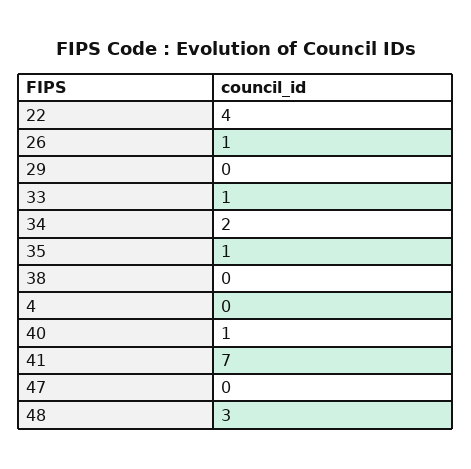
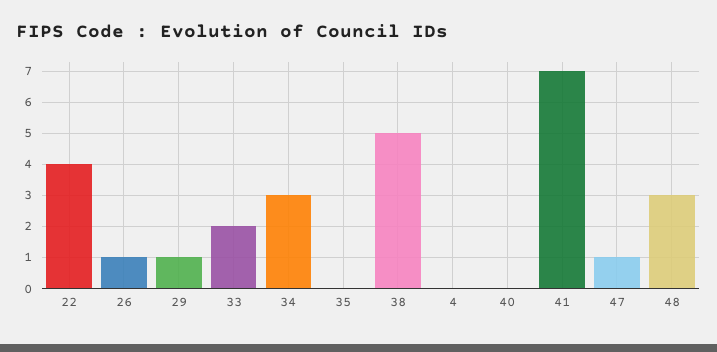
  {
    "22": 4,
    "26": 1,
-   "29": 0,
+   "29": 1,
-   "33": 1,
+   "33": 2,
-   "34": 2,
+   "34": 3,
-   "35": 1,
+   "35": 0,
-   "38": 0,
+   "38": 5,
    "4": 0,
-   "40": 1,
+   "40": 0,
    "41": 7,
-   "47": 0,
+   "47": 1,
    "48": 3
  }

